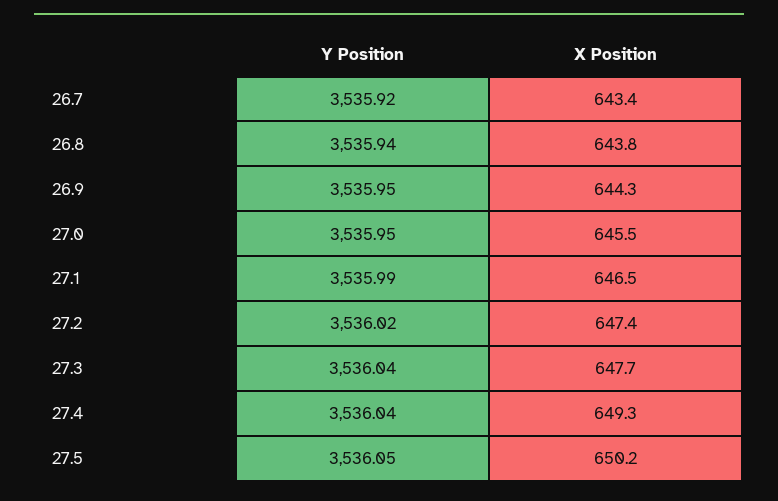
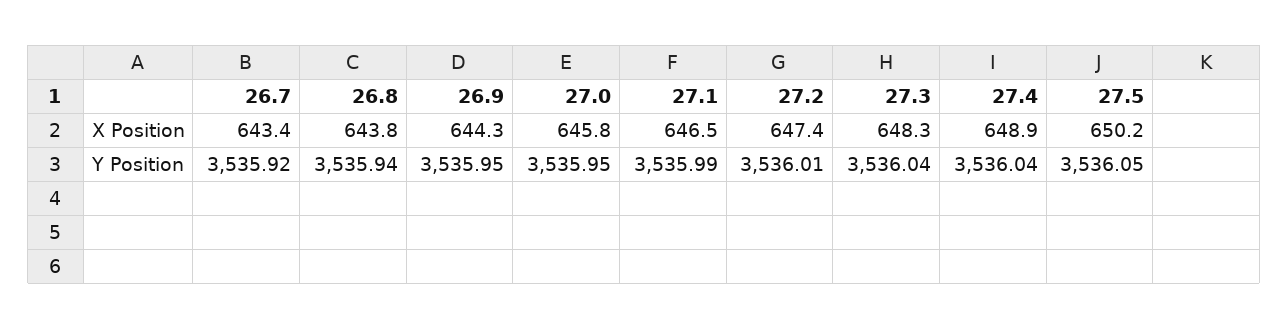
  {
    "Y Position": {
      "26.7": 3535.92,
      "26.8": 3535.94,
      "26.9": 3535.95,
      "27.0": 3535.95,
      "27.1": 3535.99,
-     "27.2": 3536.02,
+     "27.2": 3536.01,
      "27.3": 3536.04,
      "27.4": 3536.04,
      "27.5": 3536.05
    },
    "X Position": {
      "26.7": 643.4,
      "26.8": 643.8,
      "26.9": 644.3,
-     "27.0": 645.5,
+     "27.0": 645.8,
      "27.1": 646.5,
      "27.2": 647.4,
-     "27.3": 647.7,
+     "27.3": 648.3,
-     "27.4": 649.3,
+     "27.4": 648.9,
      "27.5": 650.2
    }
  }

